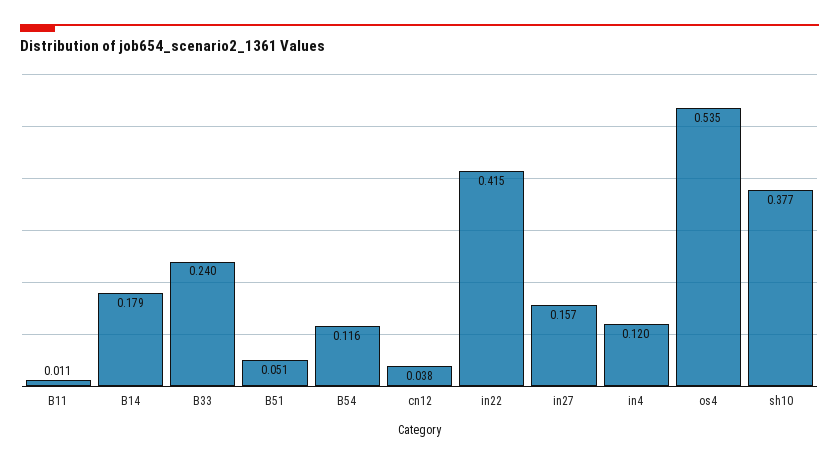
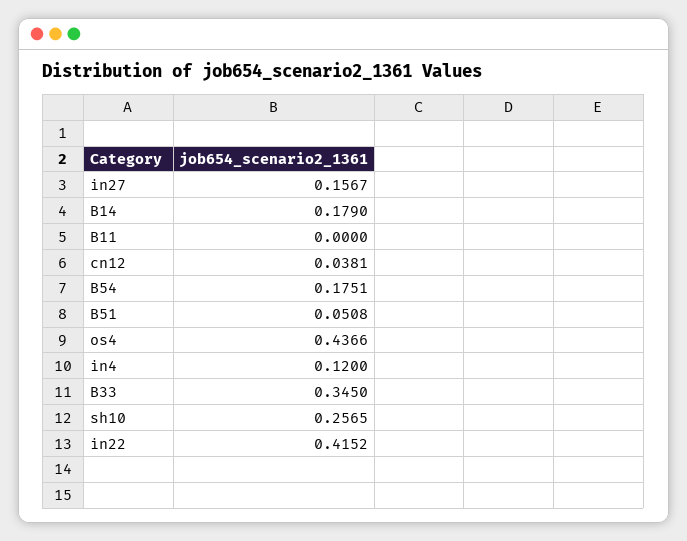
  {
-   "B11": 0.011,
+   "B11": 0,
    "B14": 0.179,
-   "B33": 0.24,
+   "B33": 0.345,
    "B51": 0.0508,
-   "B54": 0.116,
+   "B54": 0.1751,
    "cn12": 0.0381,
    "in22": 0.4152,
    "in27": 0.1567,
    "in4": 0.12,
-   "os4": 0.535,
+   "os4": 0.4366,
-   "sh10": 0.377
+   "sh10": 0.2565
  }

